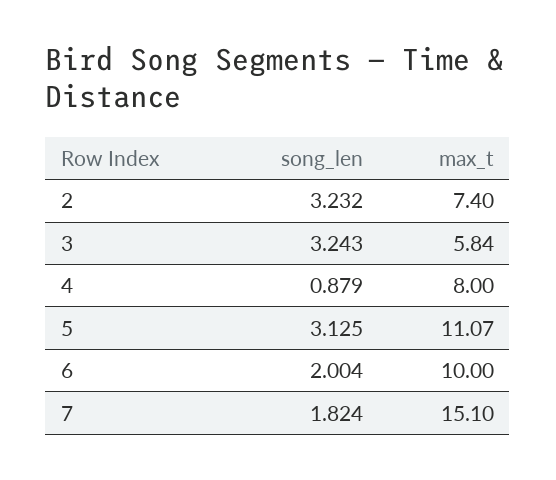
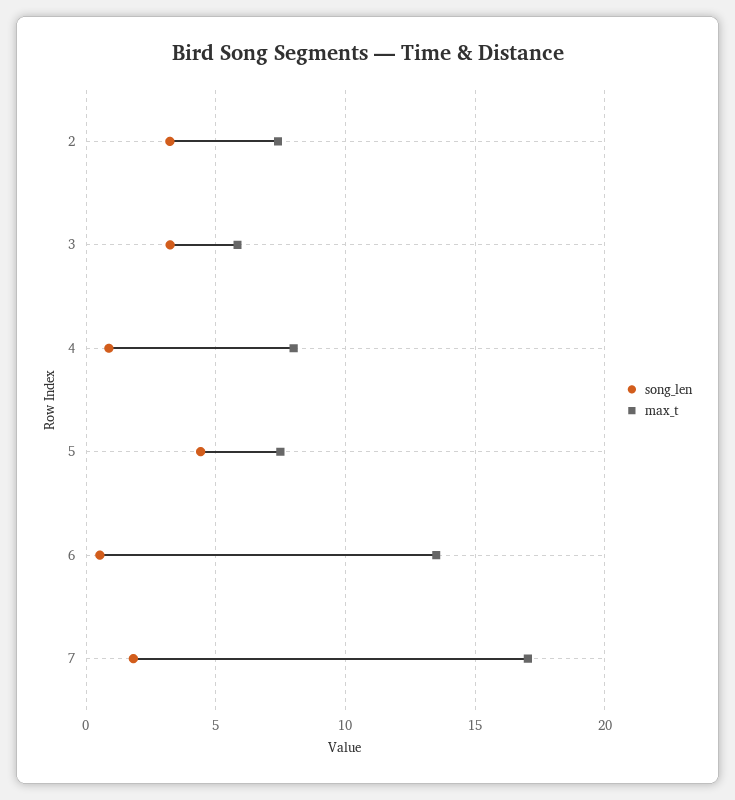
  {
    "song_len": {
      "2": 3.232,
      "3": 3.243,
      "4": 0.879,
-     "5": 3.125,
+     "5": 4.5,
-     "6": 2.004,
+     "6": 0.5,
      "7": 1.824
    },
    "max_t": {
      "2": 7.4,
      "3": 5.84,
      "4": 8,
-     "5": 11.07,
+     "5": 7.5,
-     "6": 10,
+     "6": 13.5,
-     "7": 15.1
+     "7": 17
    }
  }

